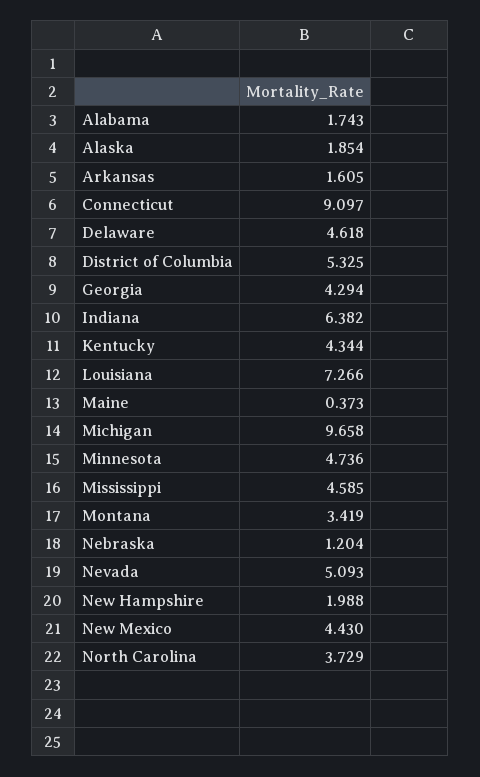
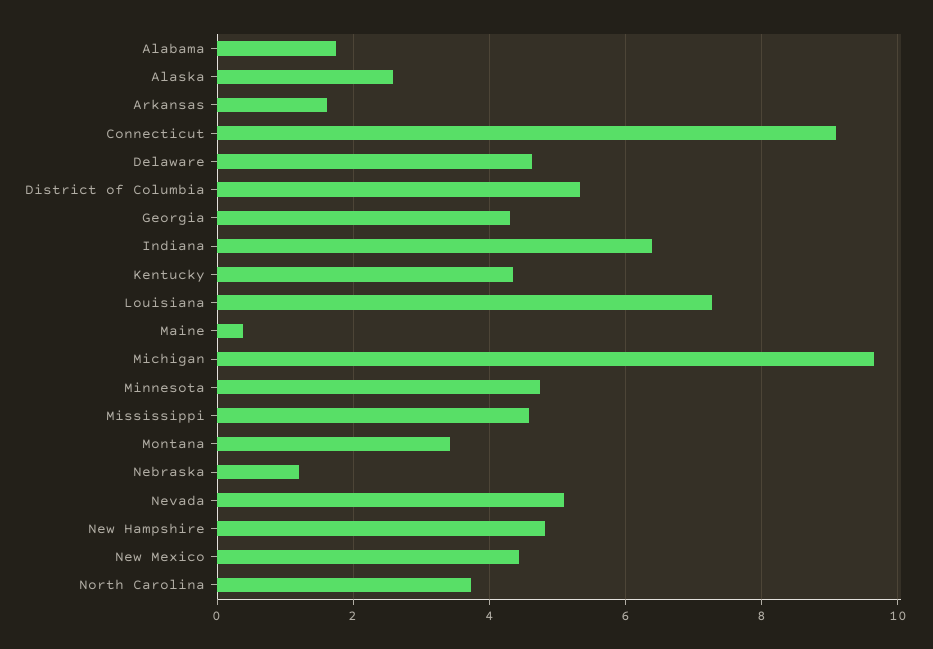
  {
    "Alabama": 1.743,
-   "Alaska": 1.854,
+   "Alaska": 2.6,
    "Arkansas": 1.605,
    "Connecticut": 9.097,
    "Delaware": 4.618,
    "District of Columbia": 5.325,
    "Georgia": 4.294,
    "Indiana": 6.382,
    "Kentucky": 4.344,
    "Louisiana": 7.266,
    "Maine": 0.373,
    "Michigan": 9.658,
    "Minnesota": 4.736,
    "Mississippi": 4.585,
    "Montana": 3.419,
    "Nebraska": 1.204,
    "Nevada": 5.093,
-   "New Hampshire": 1.988,
+   "New Hampshire": 4.8,
    "New Mexico": 4.43,
    "North Carolina": 3.729
  }

